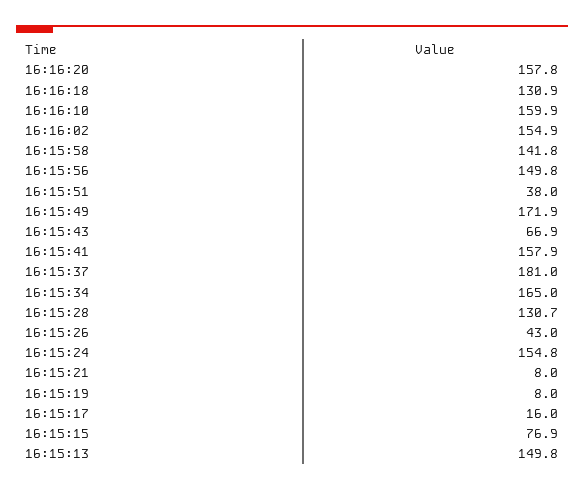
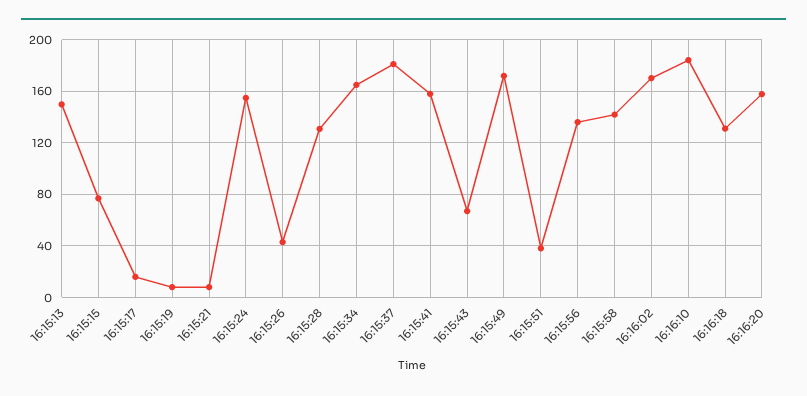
  {
    "16:16:20": 157.8,
    "16:16:18": 130.9,
-   "16:16:10": 159.9,
+   "16:16:10": 185,
-   "16:16:02": 154.9,
+   "16:16:02": 170,
    "16:15:58": 141.8,
-   "16:15:56": 149.8,
+   "16:15:56": 135,
    "16:15:51": 38,
    "16:15:49": 171.9,
    "16:15:43": 66.9,
    "16:15:41": 157.9,
    "16:15:37": 181,
    "16:15:34": 165,
    "16:15:28": 130.7,
    "16:15:26": 43,
    "16:15:24": 154.8,
    "16:15:21": 8,
    "16:15:19": 8,
    "16:15:17": 16,
    "16:15:15": 76.9,
    "16:15:13": 149.8
  }

